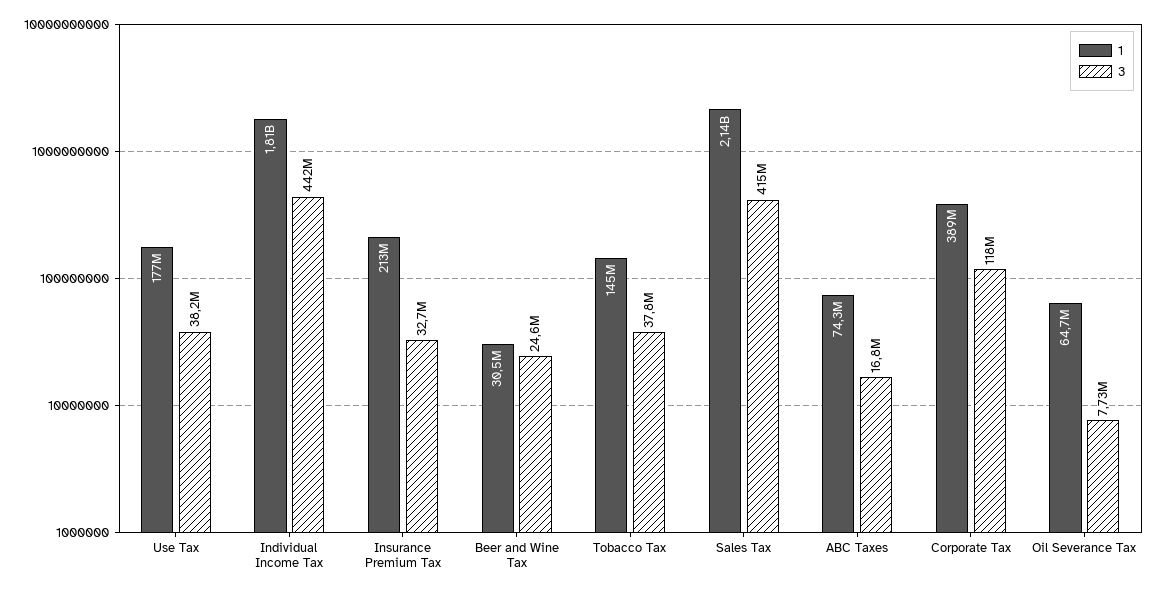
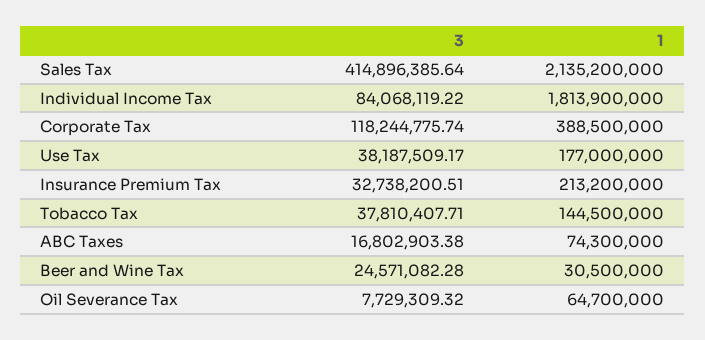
  {
    "1": {
      "Use Tax": 177000000,
      "Individual Income Tax": 1813900000,
      "Insurance Premium Tax": 213200000,
      "Beer and Wine Tax": 30500000,
      "Tobacco Tax": 144500000,
      "Sales Tax": 2135200000,
      "ABC Taxes": 74300000,
      "Corporate Tax": 388500000,
      "Oil Severance Tax": 64700000
    },
    "3": {
      "Use Tax": 38187509.17,
-     "Individual Income Tax": 442000000,
+     "Individual Income Tax": 84068119.22,
      "Insurance Premium Tax": 32738200.51,
      "Beer and Wine Tax": 24571082.28,
      "Tobacco Tax": 37810407.71,
      "Sales Tax": 414896385.64,
      "ABC Taxes": 16802903.38,
      "Corporate Tax": 118244775.74,
      "Oil Severance Tax": 7729309.32
    }
  }

